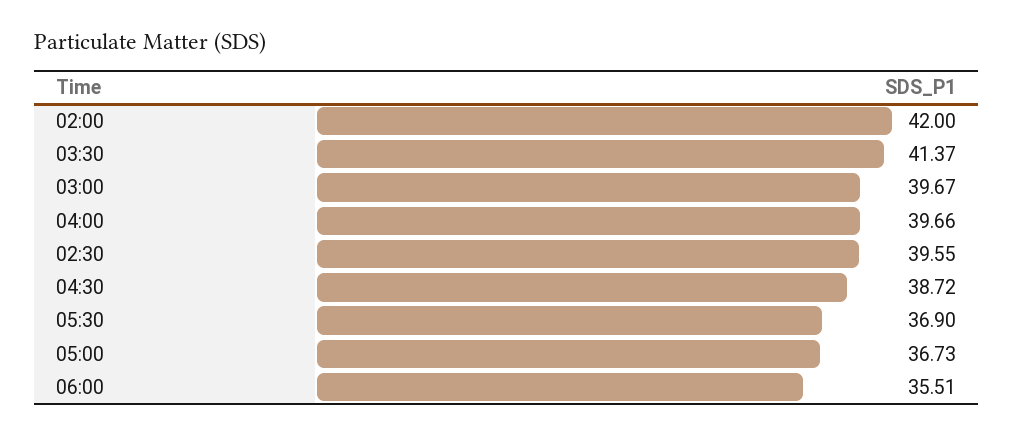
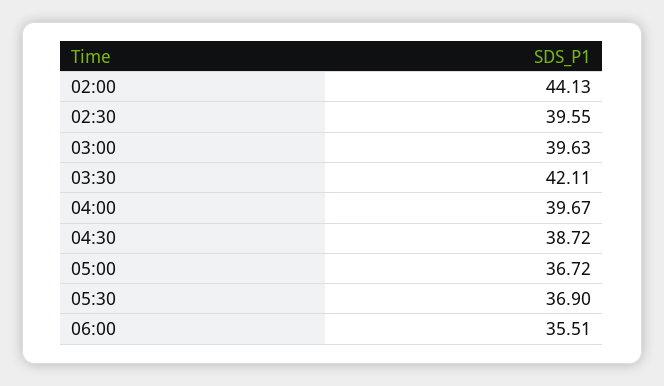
  {
-   "02:00": 42,
+   "02:00": 44.13,
-   "03:30": 41.37,
+   "03:30": 42.11,
-   "03:00": 39.67,
+   "03:00": 39.63,
-   "04:00": 39.66,
+   "04:00": 39.67,
    "02:30": 39.55,
    "04:30": 38.72,
    "05:30": 36.9,
-   "05:00": 36.73,
+   "05:00": 36.72,
    "06:00": 35.51
  }

